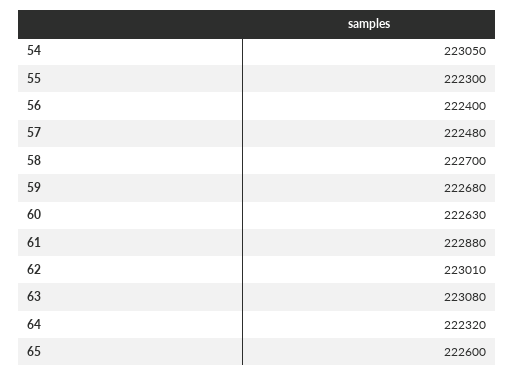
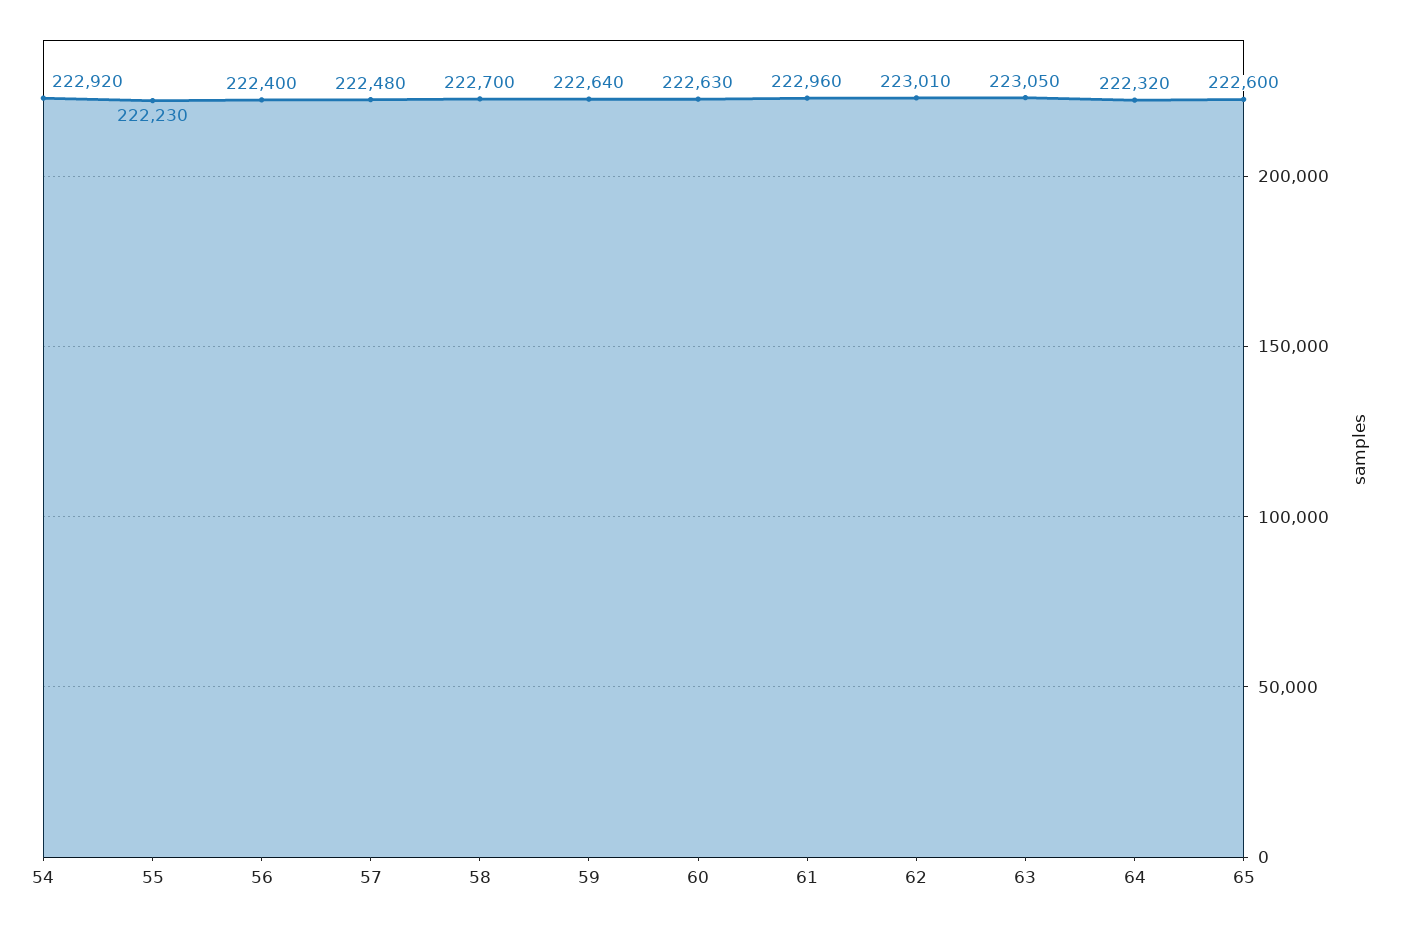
  {
-   "54": 223050,
+   "54": 222920,
-   "55": 222300,
+   "55": 222230,
    "56": 222400,
    "57": 222480,
    "58": 222700,
-   "59": 222680,
+   "59": 222640,
    "60": 222630,
-   "61": 222880,
+   "61": 222960,
    "62": 223010,
-   "63": 223080,
+   "63": 223050,
    "64": 222320,
    "65": 222600
  }

